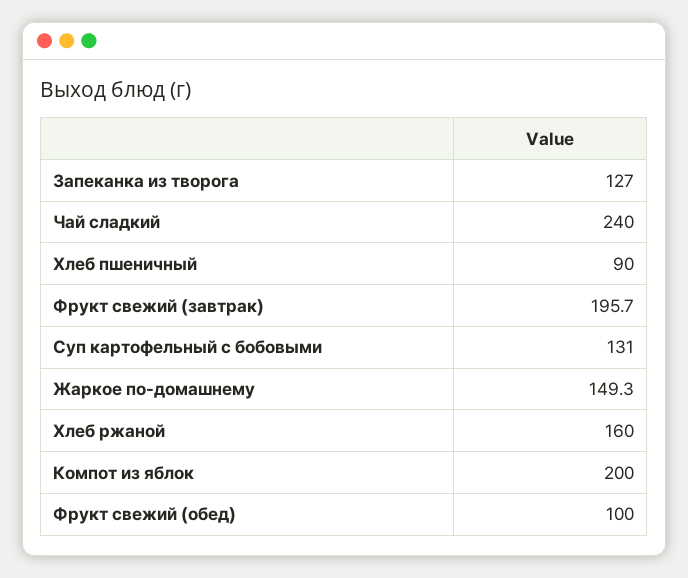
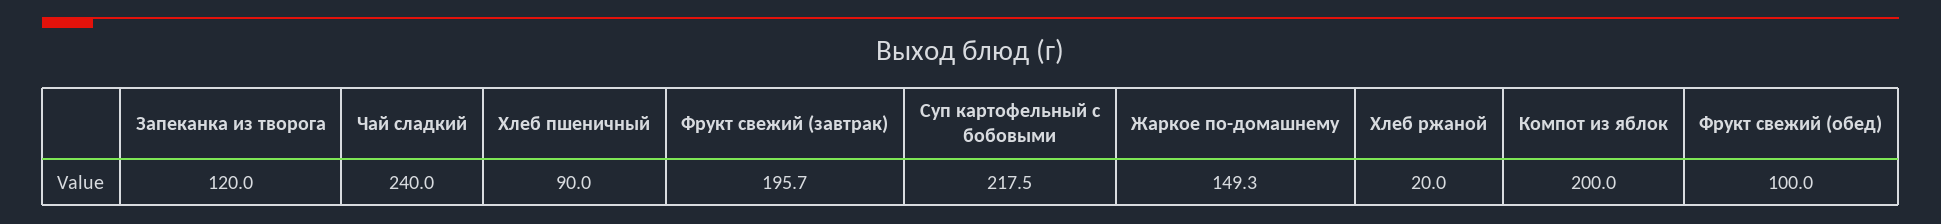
  {
-   "Запеканка из творога": 127,
+   "Запеканка из творога": 120,
    "Чай сладкий": 240,
    "Хлеб пшеничный": 90,
    "Фрукт свежий (завтрак)": 195.7,
-   "Суп картофельный с бобовыми": 131,
+   "Суп картофельный с бобовыми": 217.5,
    "Жаркое по-домашнему": 149.3,
-   "Хлеб ржаной": 160,
+   "Хлеб ржаной": 20,
    "Компот из яблок": 200,
    "Фрукт свежий (обед)": 100
  }

